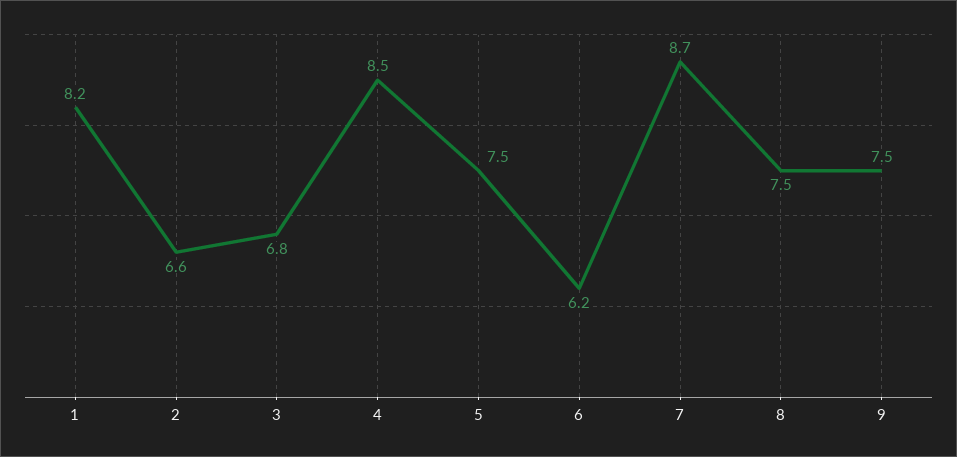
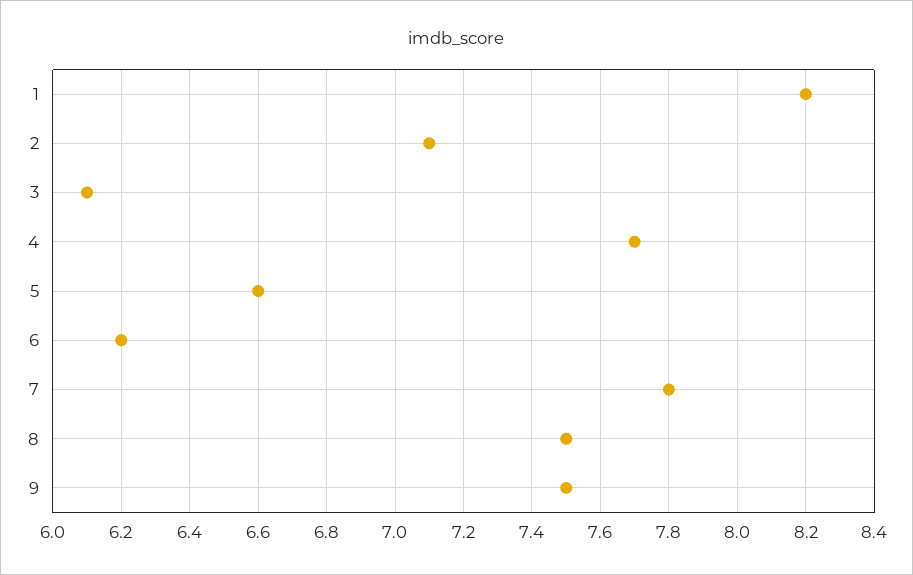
  {
    "1": 8.2,
-   "2": 6.6,
+   "2": 7.1,
-   "3": 6.8,
+   "3": 6.1,
-   "4": 8.5,
+   "4": 7.7,
-   "5": 7.5,
+   "5": 6.6,
    "6": 6.2,
-   "7": 8.7,
+   "7": 7.8,
    "8": 7.5,
    "9": 7.5
  }

